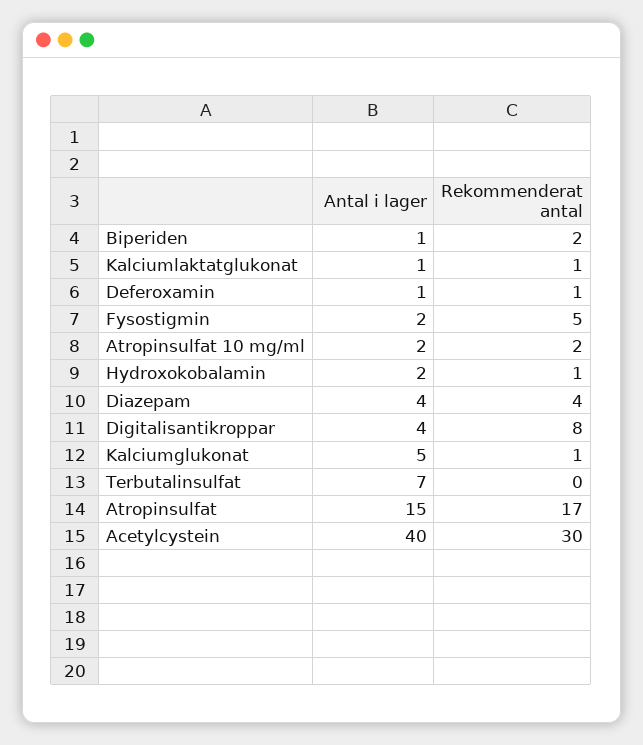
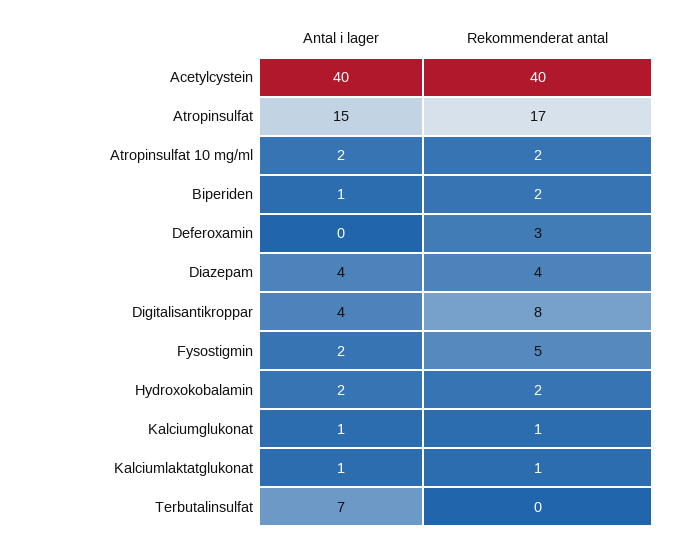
  {
    "Antal i lager": {
      "Biperiden": 1,
      "Kalciumlaktatglukonat": 1,
-     "Deferoxamin": 1,
+     "Deferoxamin": 0,
      "Fysostigmin": 2,
      "Atropinsulfat 10 mg/ml": 2,
      "Hydroxokobalamin": 2,
      "Diazepam": 4,
      "Digitalisantikroppar": 4,
-     "Kalciumglukonat": 5,
+     "Kalciumglukonat": 1,
      "Terbutalinsulfat": 7,
      "Atropinsulfat": 15,
      "Acetylcystein": 40
    },
    "Rekommenderat antal": {
      "Biperiden": 2,
      "Kalciumlaktatglukonat": 1,
-     "Deferoxamin": 1,
+     "Deferoxamin": 3,
      "Fysostigmin": 5,
      "Atropinsulfat 10 mg/ml": 2,
-     "Hydroxokobalamin": 1,
+     "Hydroxokobalamin": 2,
      "Diazepam": 4,
      "Digitalisantikroppar": 8,
      "Kalciumglukonat": 1,
      "Terbutalinsulfat": 0,
      "Atropinsulfat": 17,
-     "Acetylcystein": 30
+     "Acetylcystein": 40
    }
  }

